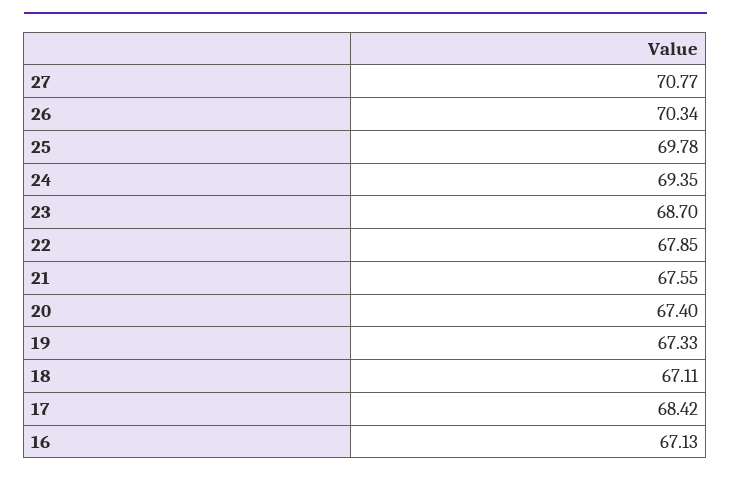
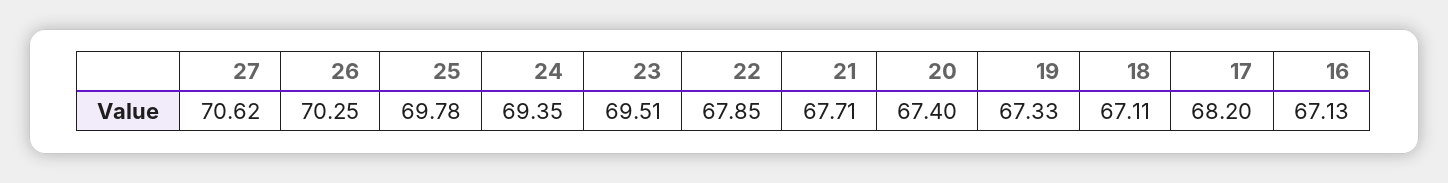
  {
-   "27": 70.77,
+   "27": 70.62,
-   "26": 70.34,
+   "26": 70.25,
    "25": 69.78,
    "24": 69.35,
-   "23": 68.7,
+   "23": 69.51,
    "22": 67.85,
-   "21": 67.55,
+   "21": 67.71,
    "20": 67.4,
    "19": 67.33,
    "18": 67.11,
-   "17": 68.42,
+   "17": 68.2,
    "16": 67.13
  }

